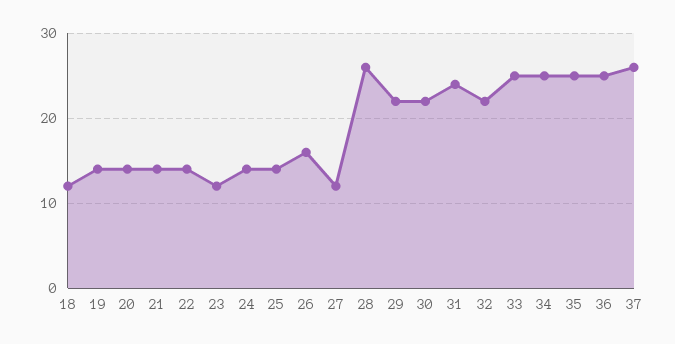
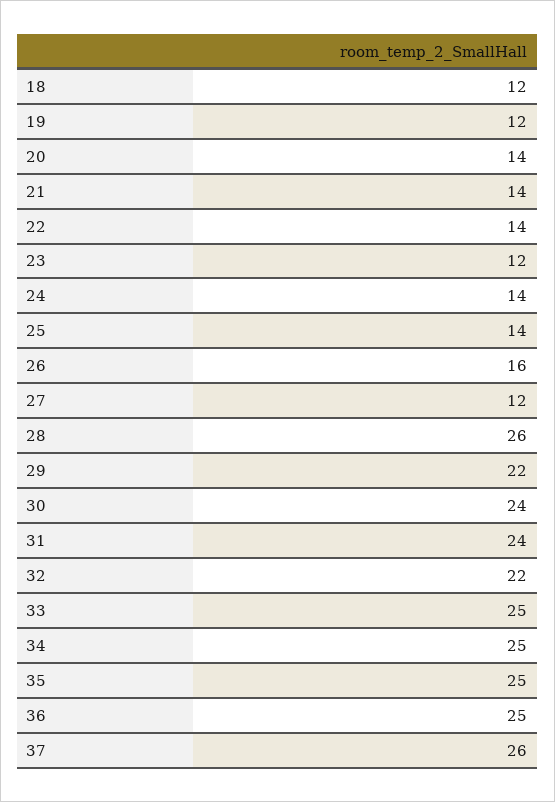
  {
    "18": 12,
-   "19": 14,
+   "19": 12,
    "20": 14,
    "21": 14,
    "22": 14,
    "23": 12,
    "24": 14,
    "25": 14,
    "26": 16,
    "27": 12,
    "28": 26,
    "29": 22,
-   "30": 22,
+   "30": 24,
    "31": 24,
    "32": 22,
    "33": 25,
    "34": 25,
    "35": 25,
    "36": 25,
    "37": 26
  }

